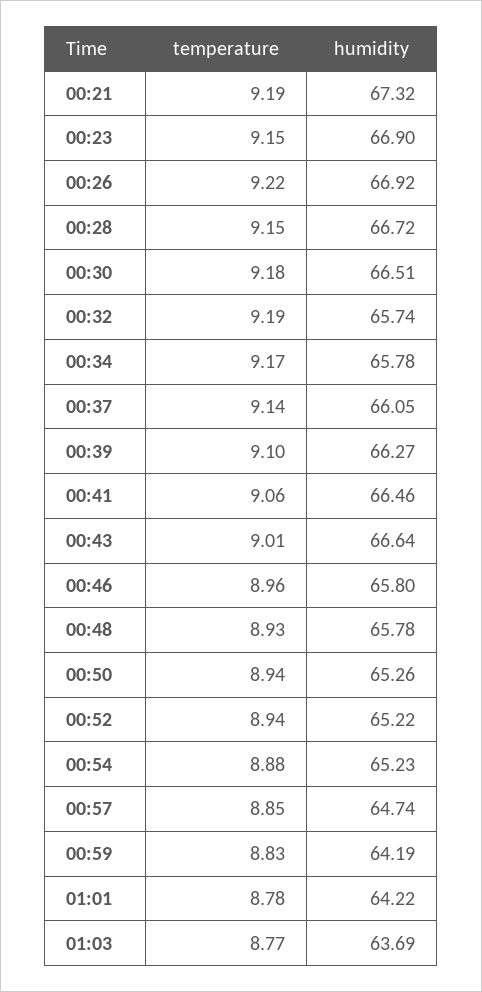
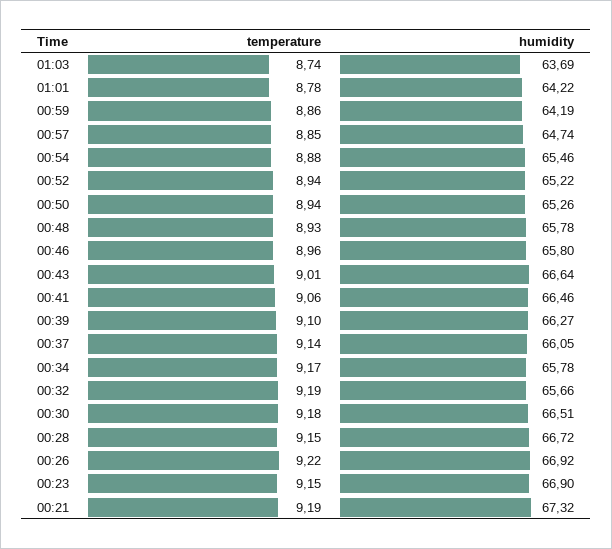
  {
    "temperature": {
      "00:21": 9.19,
      "00:23": 9.15,
      "00:26": 9.22,
      "00:28": 9.15,
      "00:30": 9.18,
      "00:32": 9.19,
      "00:34": 9.17,
      "00:37": 9.14,
      "00:39": 9.1,
      "00:41": 9.06,
      "00:43": 9.01,
      "00:46": 8.96,
      "00:48": 8.93,
      "00:50": 8.94,
      "00:52": 8.94,
      "00:54": 8.88,
      "00:57": 8.85,
-     "00:59": 8.83,
+     "00:59": 8.86,
      "01:01": 8.78,
-     "01:03": 8.77
+     "01:03": 8.74
    },
    "humidity": {
      "00:21": 67.32,
      "00:23": 66.9,
      "00:26": 66.92,
      "00:28": 66.72,
      "00:30": 66.51,
-     "00:32": 65.74,
+     "00:32": 65.66,
      "00:34": 65.78,
      "00:37": 66.05,
      "00:39": 66.27,
      "00:41": 66.46,
      "00:43": 66.64,
      "00:46": 65.8,
      "00:48": 65.78,
      "00:50": 65.26,
      "00:52": 65.22,
-     "00:54": 65.23,
+     "00:54": 65.46,
      "00:57": 64.74,
      "00:59": 64.19,
      "01:01": 64.22,
      "01:03": 63.69
    }
  }

